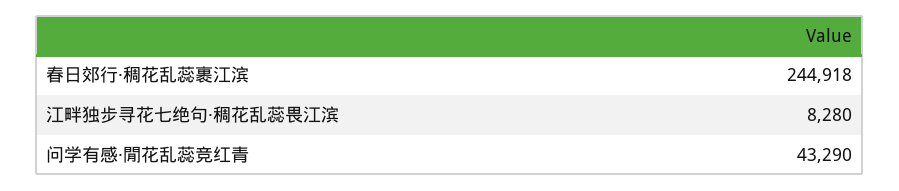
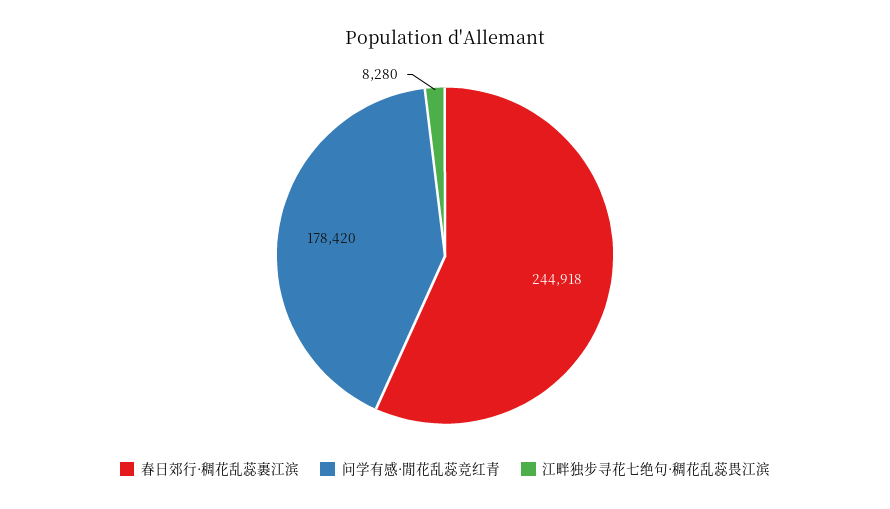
  {
    "春日郊行·稠花乱蕊裹江滨": 244918,
    "江畔独步寻花七绝句·稠花乱蕊畏江滨": 8280,
-   "问学有感·閒花乱蕊竞红青": 43290
+   "问学有感·閒花乱蕊竞红青": 178420
  }

